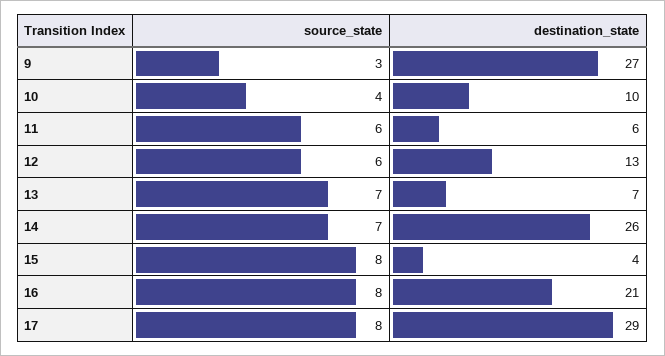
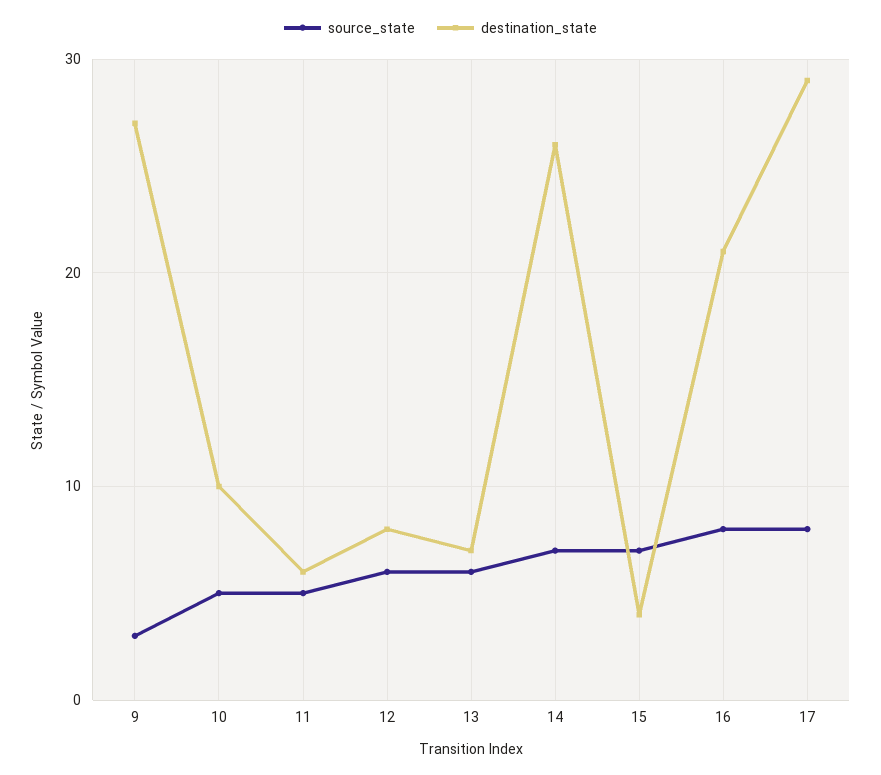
  {
    "source_state": {
      "9": 3,
-     "10": 4,
+     "10": 5,
-     "11": 6,
+     "11": 5,
      "12": 6,
-     "13": 7,
+     "13": 6,
      "14": 7,
-     "15": 8,
+     "15": 7,
      "16": 8,
      "17": 8
    },
    "destination_state": {
      "9": 27,
      "10": 10,
      "11": 6,
-     "12": 13,
+     "12": 8,
      "13": 7,
      "14": 26,
      "15": 4,
      "16": 21,
      "17": 29
    }
  }

